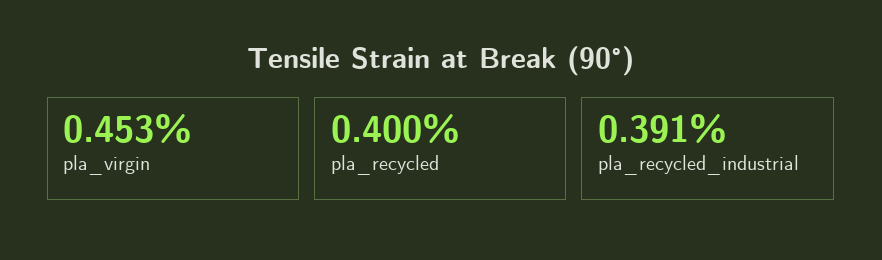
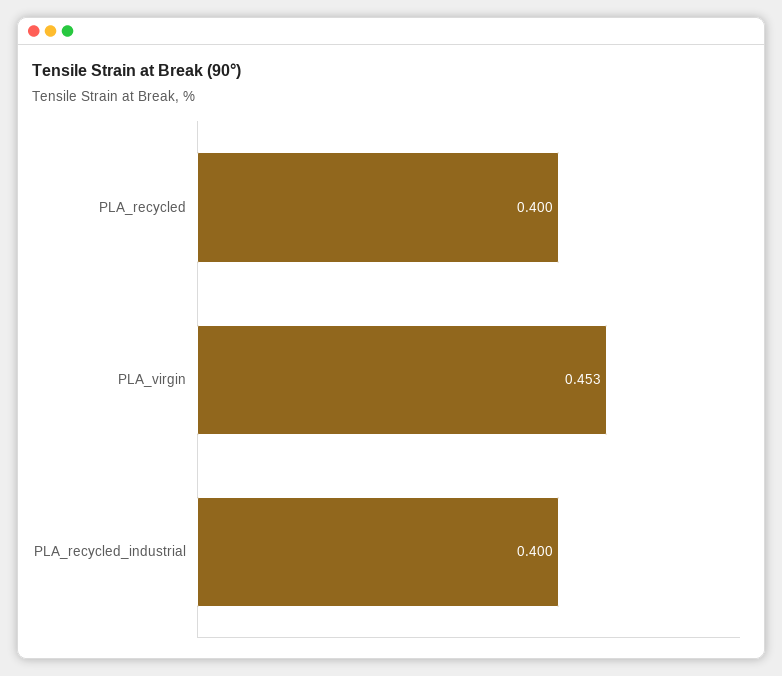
  {
    "pla_virgin": 0.453,
    "pla_recycled": 0.4,
-   "pla_recycled_industrial": 0.391
+   "pla_recycled_industrial": 0.4
  }

